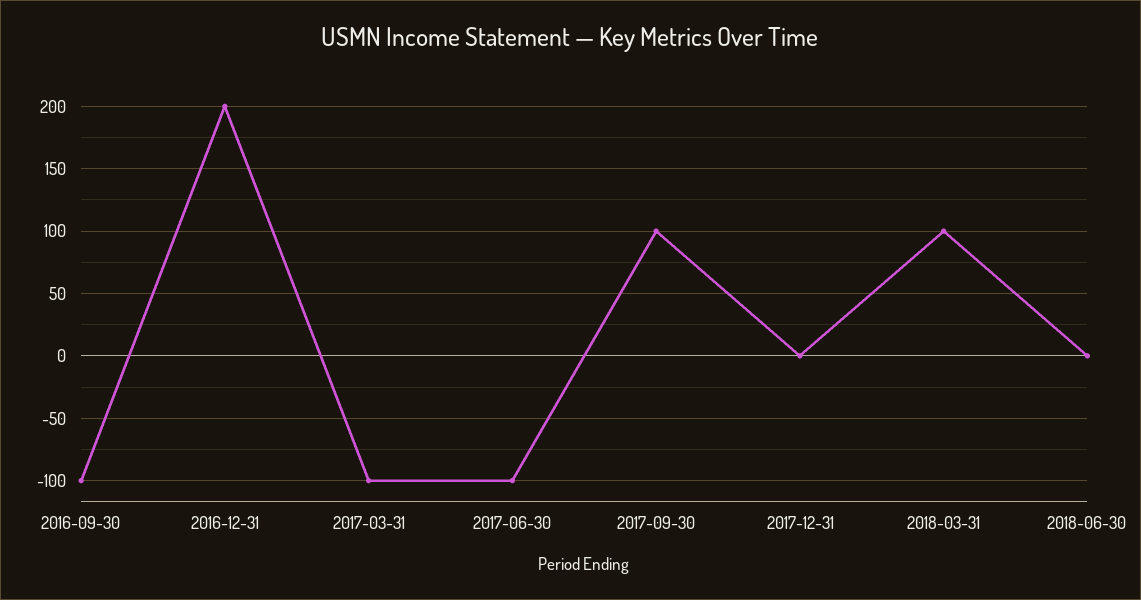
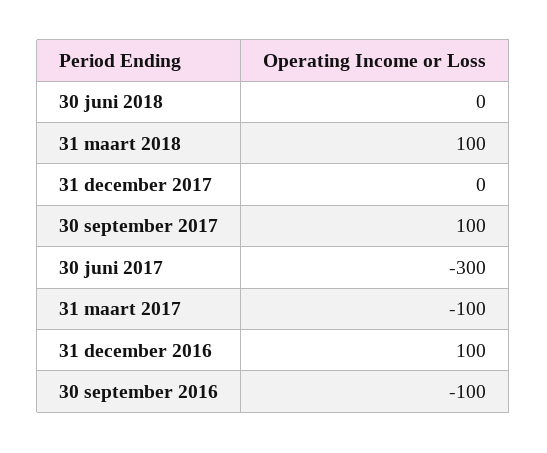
  {
    "2016-09-30": -100,
-   "2016-12-31": 200,
+   "2016-12-31": 100,
    "2017-03-31": -100,
-   "2017-06-30": -100,
+   "2017-06-30": -300,
    "2017-09-30": 100,
    "2017-12-31": 0,
    "2018-03-31": 100,
    "2018-06-30": 0
  }

